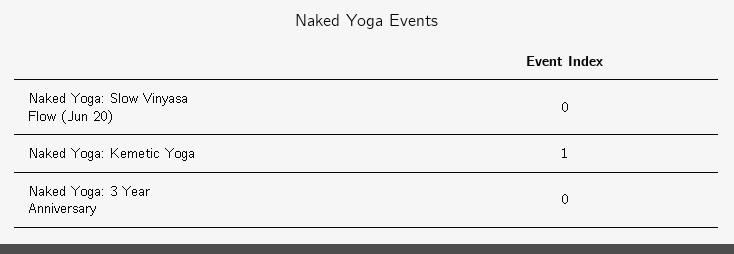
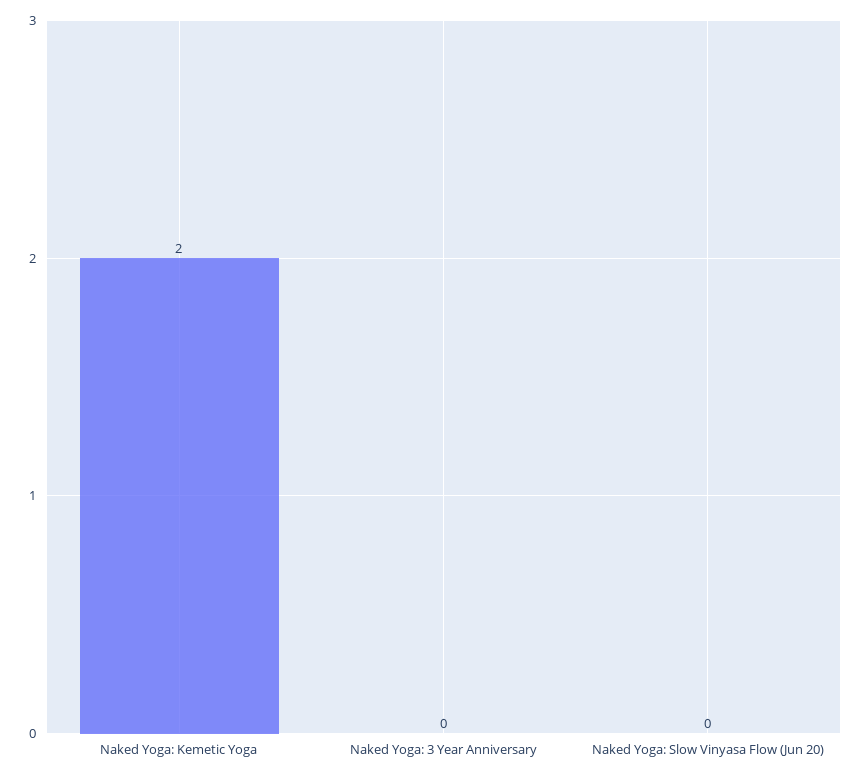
  {
    "Naked Yoga: Slow Vinyasa Flow (Jun 20)": 0,
-   "Naked Yoga: Kemetic Yoga": 1,
+   "Naked Yoga: Kemetic Yoga": 2,
    "Naked Yoga: 3 Year Anniversary": 0
  }

